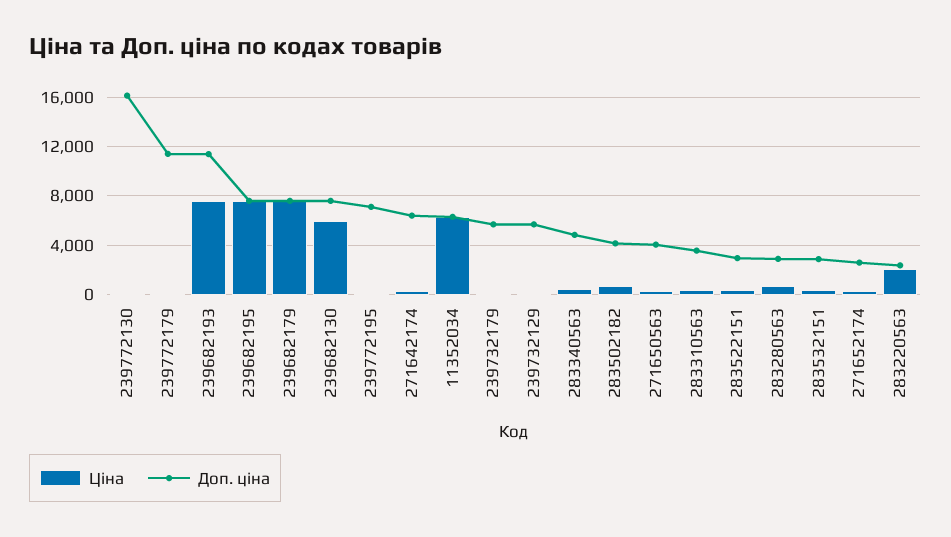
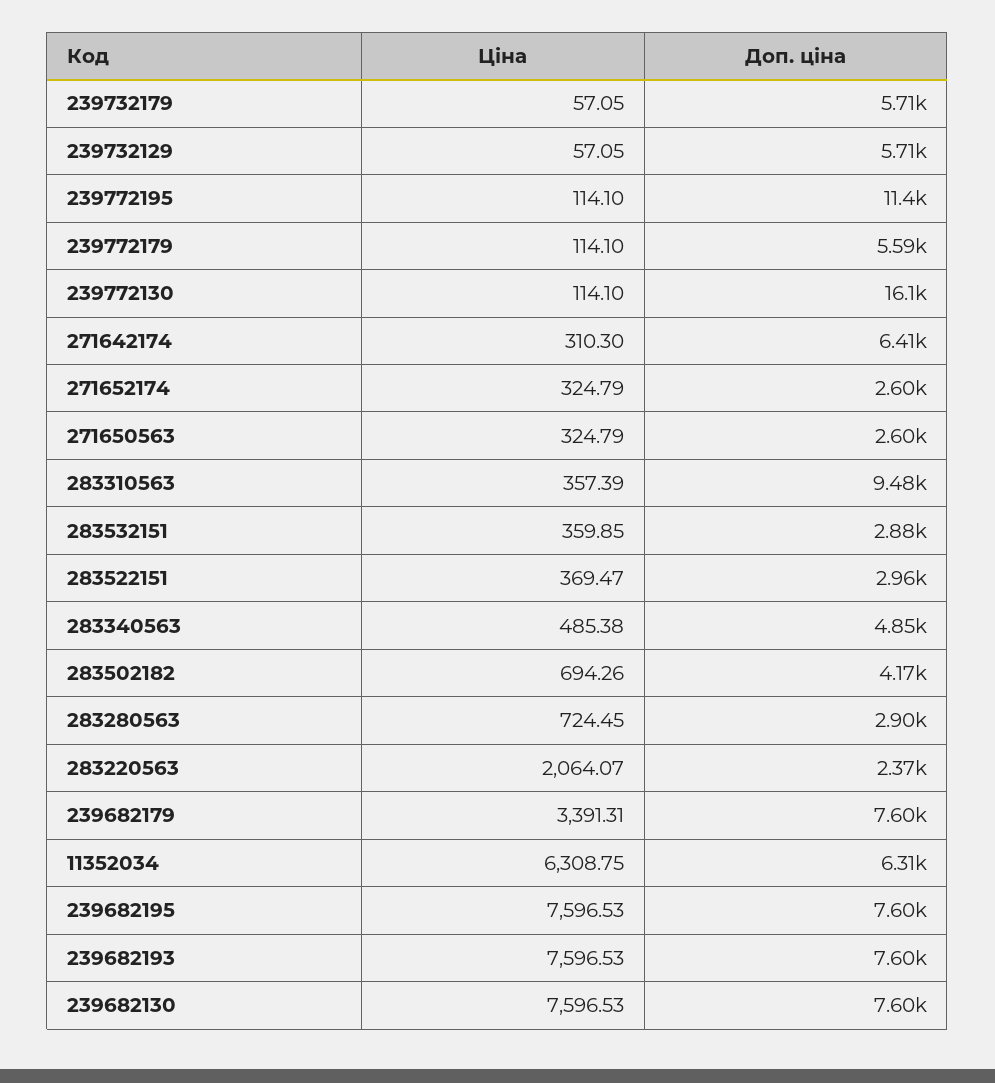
  {
    "Ціна": {
      "239772130": 114.1,
      "239772179": 114.1,
      "239682193": 7596.53,
      "239682195": 7596.53,
-     "239682179": 7500,
+     "239682179": 3391.31,
-     "239682130": 6000,
+     "239682130": 7596.53,
      "239772195": 114.1,
      "271642174": 310.3,
      "11352034": 6308.75,
      "239732179": 57.05,
      "239732129": 57.05,
      "283340563": 485.38,
      "283502182": 694.26,
      "271650563": 324.79,
      "283310563": 357.39,
      "283522151": 369.47,
      "283280563": 724.45,
      "283532151": 359.85,
      "271652174": 324.79,
      "283220563": 2064.07
    },
    "Доп. ціна": {
      "239772130": 16100,
-     "239772179": 11500,
+     "239772179": 5590,
-     "239682193": 11500,
+     "239682193": 7600,
      "239682195": 7600,
      "239682179": 7600,
      "239682130": 7600,
-     "239772195": 7000,
+     "239772195": 11400,
      "271642174": 6410,
      "11352034": 6310,
      "239732179": 5710,
      "239732129": 5710,
      "283340563": 4850,
      "283502182": 4170,
-     "271650563": 4000,
+     "271650563": 2600,
-     "283310563": 3500,
+     "283310563": 9480,
      "283522151": 2960,
      "283280563": 2900,
      "283532151": 2880,
      "271652174": 2600,
      "283220563": 2370
    }
  }

